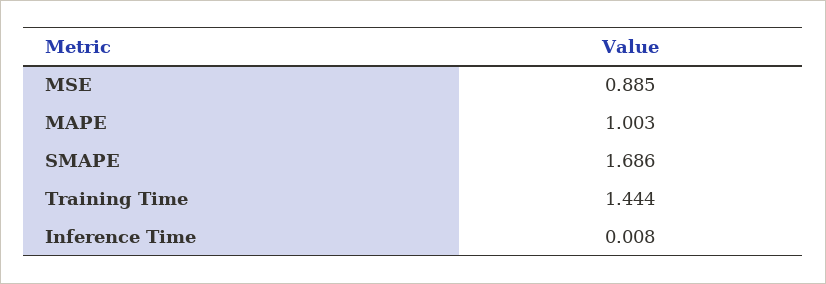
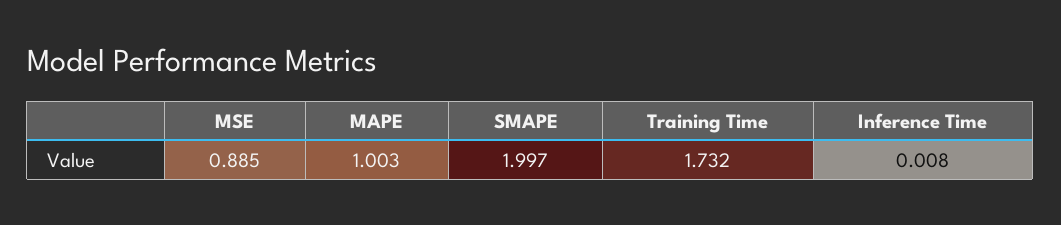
  {
    "MSE": 0.885,
    "MAPE": 1.003,
-   "SMAPE": 1.686,
+   "SMAPE": 1.997,
-   "Training Time": 1.444,
+   "Training Time": 1.732,
    "Inference Time": 0.008
  }

